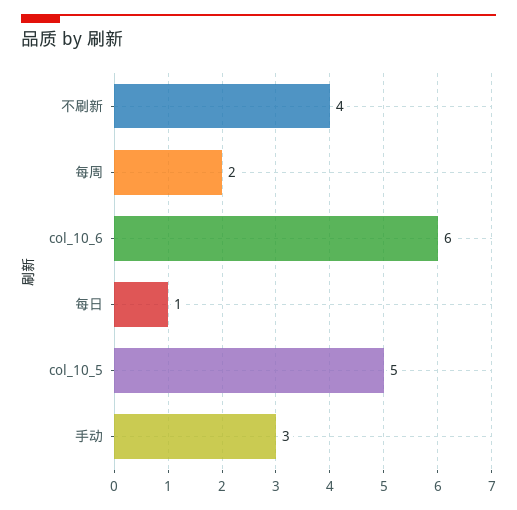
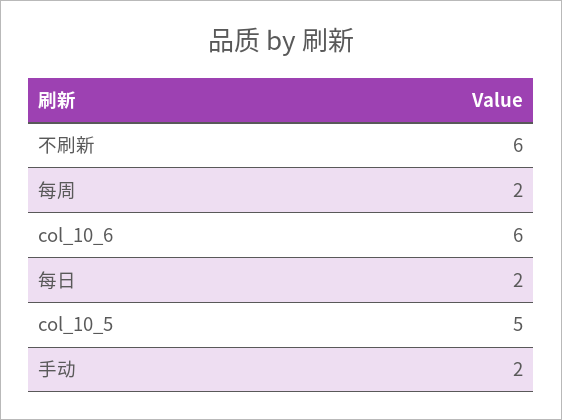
  {
-   "不刷新": 4,
+   "不刷新": 6,
    "每周": 2,
    "col_10_6": 6,
-   "每日": 1,
+   "每日": 2,
    "col_10_5": 5,
-   "手动": 3
+   "手动": 2
  }

